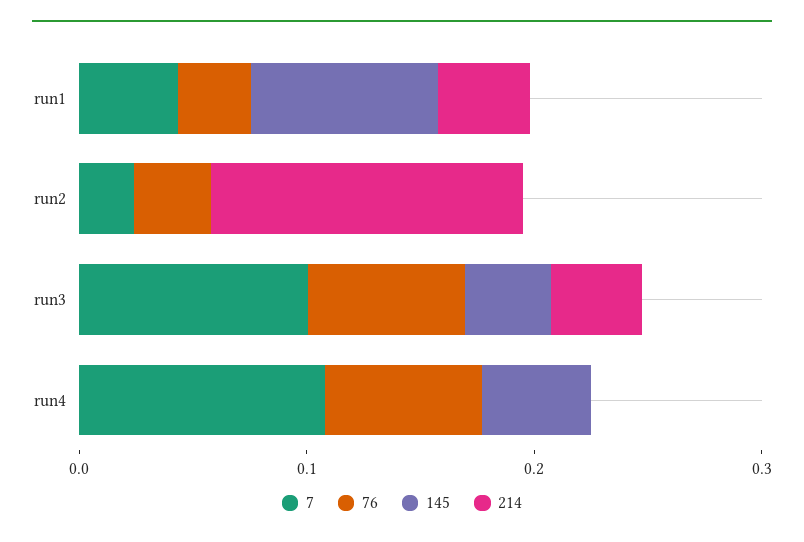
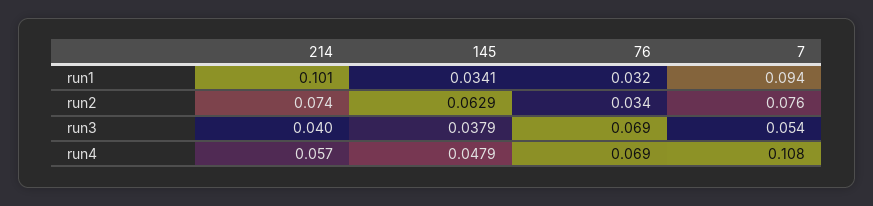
  {
    "7": {
-     "run1": 0.04,
+     "run1": 0.094,
-     "run2": 0.02,
+     "run2": 0.076,
-     "run3": 0.1,
+     "run3": 0.054,
      "run4": 0.108
    },
    "76": {
      "run1": 0.032,
      "run2": 0.034,
      "run3": 0.069,
      "run4": 0.069
    },
    "145": {
-     "run1": 0.08,
+     "run1": 0.0341,
-     "run2": 0,
+     "run2": 0.0629,
      "run3": 0.0379,
      "run4": 0.0479
    },
    "214": {
-     "run1": 0.04,
+     "run1": 0.101,
-     "run2": 0.14,
+     "run2": 0.074,
      "run3": 0.04,
-     "run4": 0
+     "run4": 0.057
    }
  }

